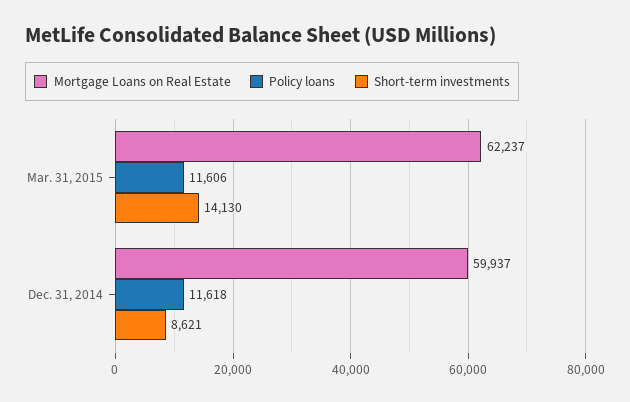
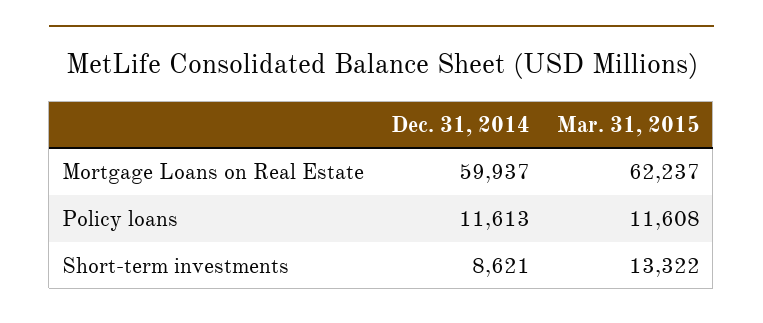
  {
    "Mortgage Loans on Real Estate": {
      "Mar. 31, 2015": 62237,
      "Dec. 31, 2014": 59937
    },
    "Policy loans": {
-     "Mar. 31, 2015": 11606,
+     "Mar. 31, 2015": 11608,
-     "Dec. 31, 2014": 11618
+     "Dec. 31, 2014": 11613
    },
    "Short-term investments": {
-     "Mar. 31, 2015": 14130,
+     "Mar. 31, 2015": 13322,
      "Dec. 31, 2014": 8621
    }
  }

